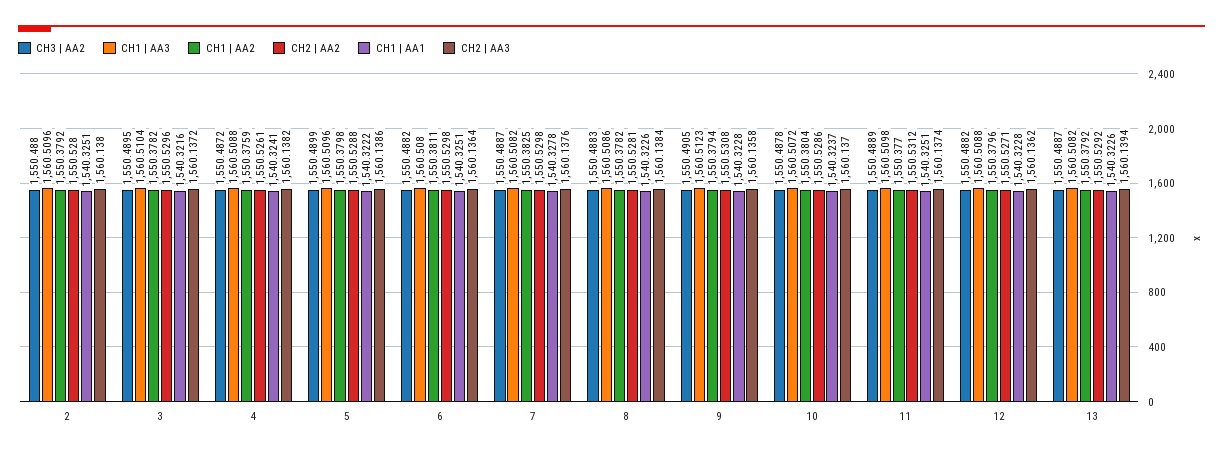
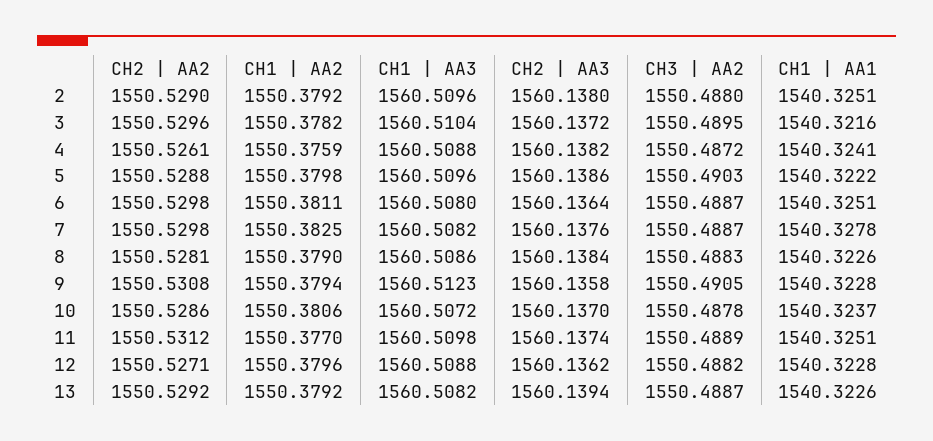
  {
    "CH3 | AA2": {
      "2": 1550.488,
      "3": 1550.4895,
      "4": 1550.4872,
-     "5": 1550.4899,
+     "5": 1550.4903,
-     "6": 1550.4882,
+     "6": 1550.4887,
      "7": 1550.4887,
      "8": 1550.4883,
      "9": 1550.4905,
      "10": 1550.4878,
      "11": 1550.4889,
      "12": 1550.4882,
      "13": 1550.4887
    },
    "CH1 | AA3": {
      "2": 1560.5096,
      "3": 1560.5104,
      "4": 1560.5088,
      "5": 1560.5096,
      "6": 1560.508,
      "7": 1560.5082,
      "8": 1560.5086,
      "9": 1560.5123,
      "10": 1560.5072,
      "11": 1560.5098,
      "12": 1560.5088,
      "13": 1560.5082
    },
    "CH1 | AA2": {
      "2": 1550.3792,
      "3": 1550.3782,
      "4": 1550.3759,
      "5": 1550.3798,
      "6": 1550.3811,
      "7": 1550.3825,
-     "8": 1550.3782,
+     "8": 1550.379,
      "9": 1550.3794,
-     "10": 1550.3804,
+     "10": 1550.3806,
      "11": 1550.377,
      "12": 1550.3796,
      "13": 1550.3792
    },
    "CH2 | AA2": {
-     "2": 1550.528,
+     "2": 1550.529,
      "3": 1550.5296,
      "4": 1550.5261,
      "5": 1550.5288,
      "6": 1550.5298,
      "7": 1550.5298,
      "8": 1550.5281,
      "9": 1550.5308,
      "10": 1550.5286,
      "11": 1550.5312,
      "12": 1550.5271,
      "13": 1550.5292
    },
    "CH1 | AA1": {
      "2": 1540.3251,
      "3": 1540.3216,
      "4": 1540.3241,
      "5": 1540.3222,
      "6": 1540.3251,
      "7": 1540.3278,
      "8": 1540.3226,
      "9": 1540.3228,
      "10": 1540.3237,
      "11": 1540.3251,
      "12": 1540.3228,
      "13": 1540.3226
    },
    "CH2 | AA3": {
      "2": 1560.138,
      "3": 1560.1372,
      "4": 1560.1382,
      "5": 1560.1386,
      "6": 1560.1364,
      "7": 1560.1376,
      "8": 1560.1384,
      "9": 1560.1358,
      "10": 1560.137,
      "11": 1560.1374,
      "12": 1560.1362,
      "13": 1560.1394
    }
  }

